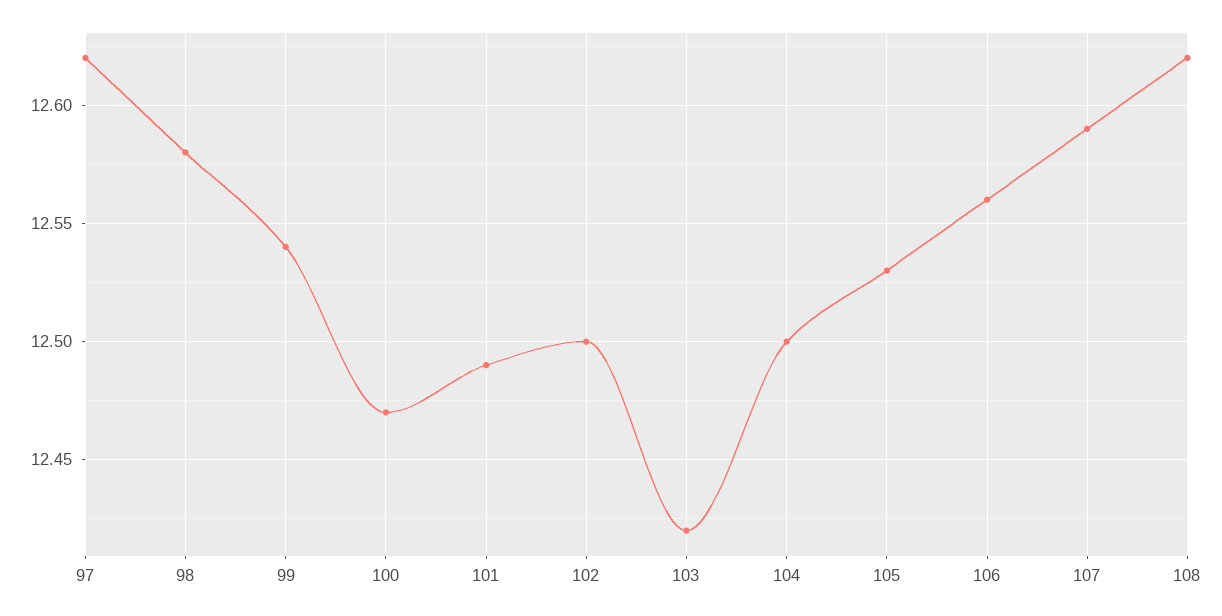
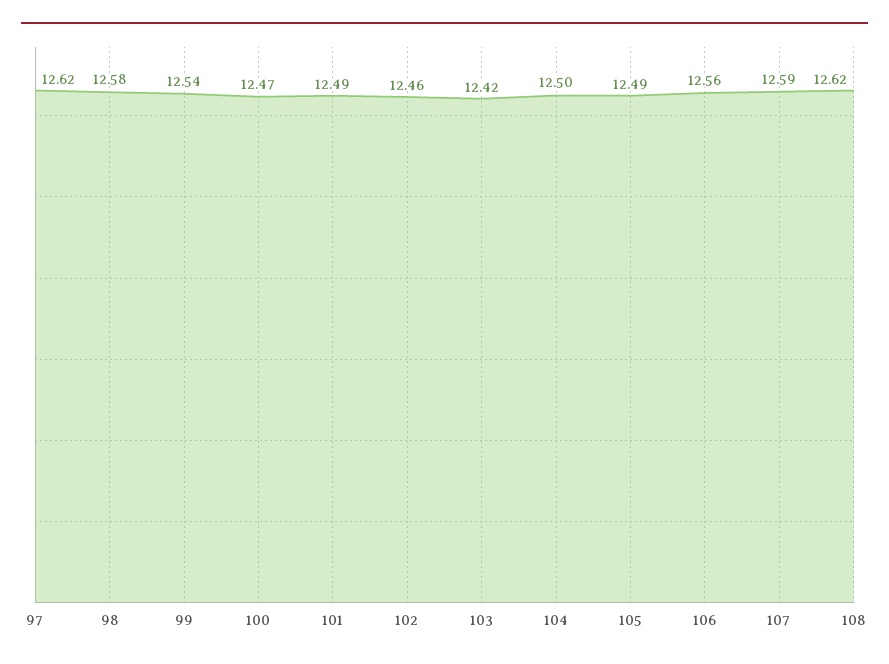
  {
    "97": 12.62,
    "98": 12.58,
    "99": 12.54,
    "100": 12.47,
    "101": 12.49,
-   "102": 12.5,
+   "102": 12.46,
    "103": 12.42,
    "104": 12.5,
-   "105": 12.53,
+   "105": 12.49,
    "106": 12.56,
    "107": 12.59,
    "108": 12.62
  }

